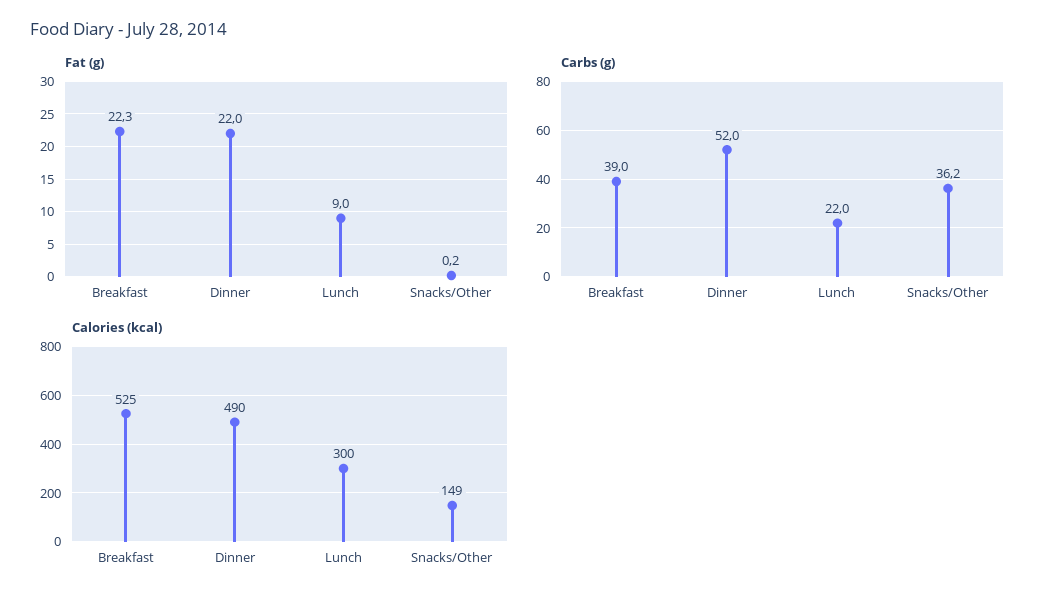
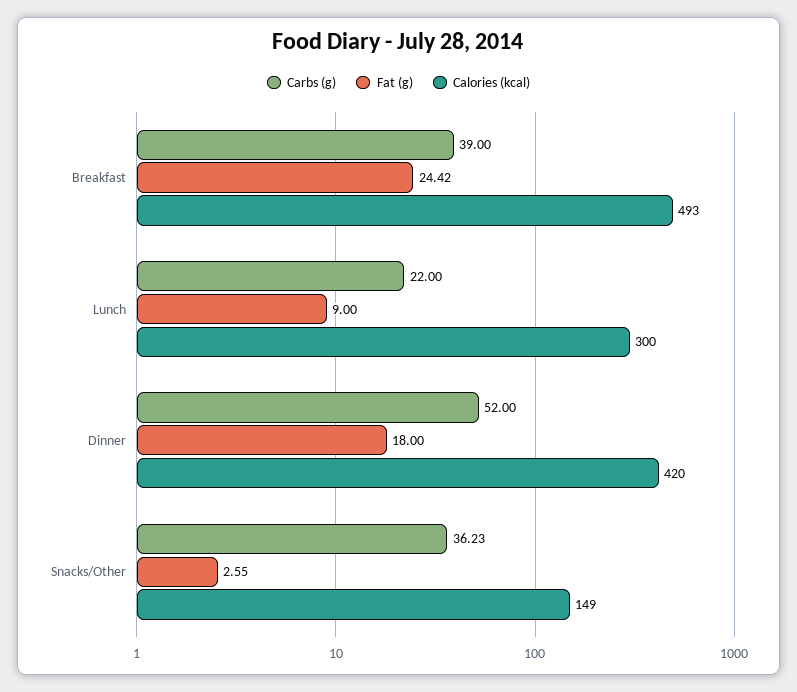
  {
    "Fat (g)": {
-     "Breakfast": 22.3,
+     "Breakfast": 24.42,
-     "Dinner": 22,
+     "Dinner": 18,
      "Lunch": 9,
-     "Snacks/Other": 0.2
+     "Snacks/Other": 2.55
    },
    "Carbs (g)": {
      "Breakfast": 39,
      "Dinner": 52,
      "Lunch": 22,
      "Snacks/Other": 36.23
    },
    "Calories (kcal)": {
-     "Breakfast": 525,
+     "Breakfast": 493,
-     "Dinner": 490,
+     "Dinner": 420,
      "Lunch": 300,
      "Snacks/Other": 149
    }
  }

